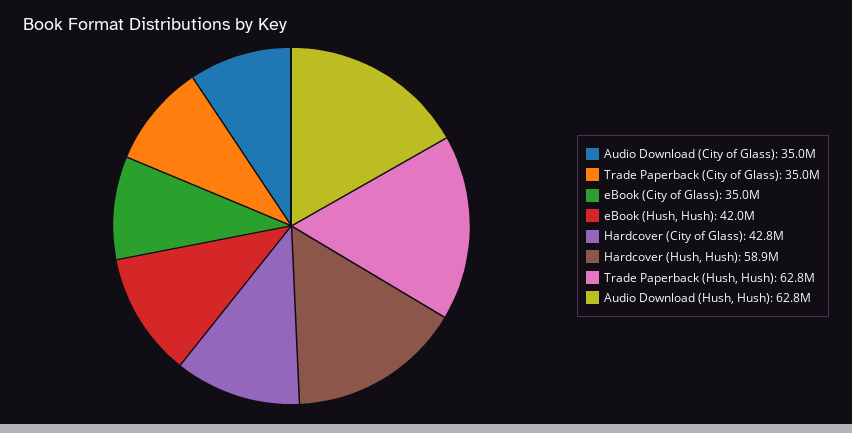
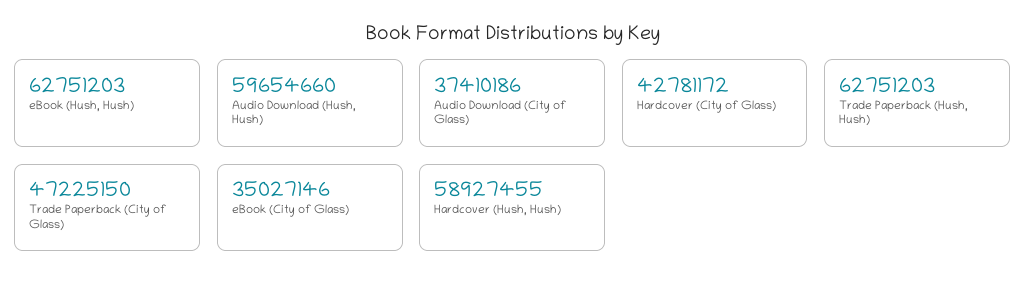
  {
-   "Audio Download (City of Glass)": 35000000,
+   "Audio Download (City of Glass)": 37410186,
-   "Trade Paperback (City of Glass)": 35000000,
+   "Trade Paperback (City of Glass)": 47225150,
    "eBook (City of Glass)": 35027146,
-   "eBook (Hush, Hush)": 42000000,
+   "eBook (Hush, Hush)": 62751203,
    "Hardcover (City of Glass)": 42781172,
    "Hardcover (Hush, Hush)": 58927455,
    "Trade Paperback (Hush, Hush)": 62751203,
-   "Audio Download (Hush, Hush)": 62800000
+   "Audio Download (Hush, Hush)": 59654660
  }

